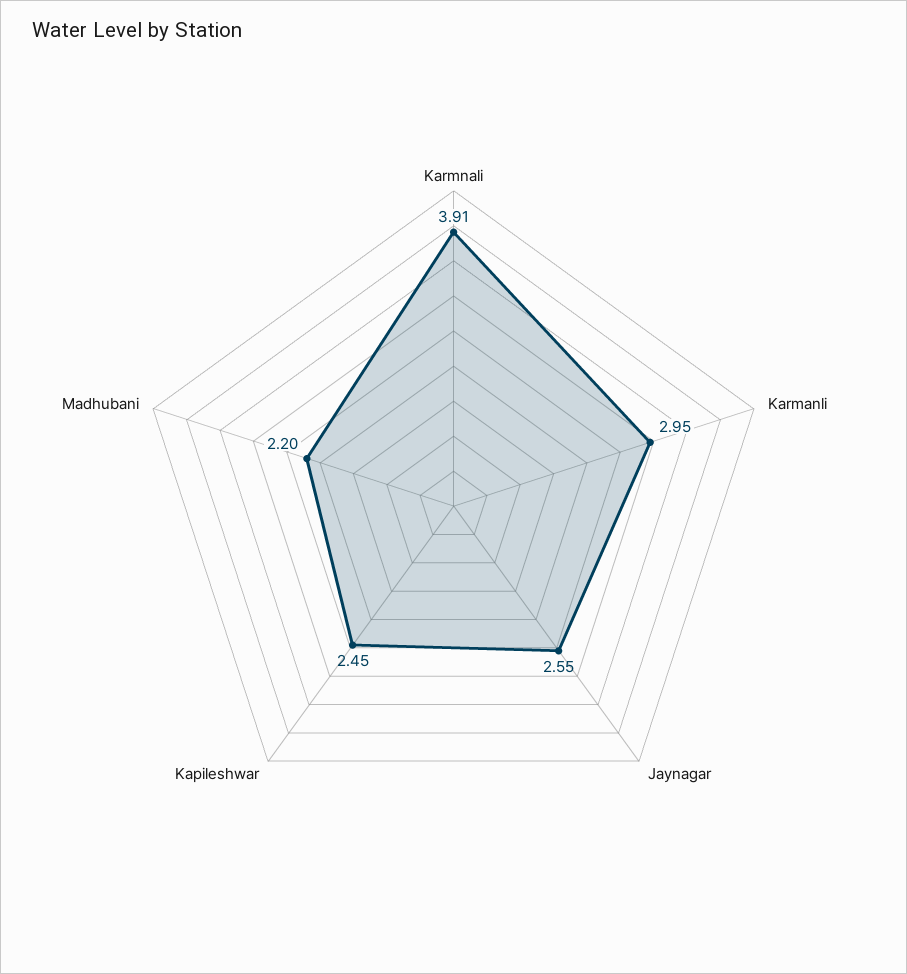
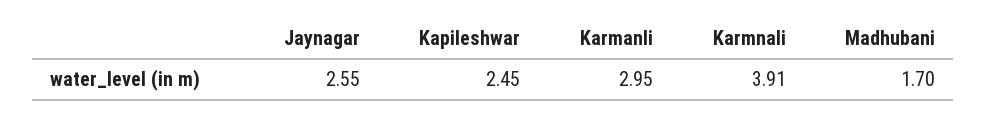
  {
    "Karmnali": 3.91,
    "Karmanli": 2.95,
    "Jaynagar": 2.55,
    "Kapileshwar": 2.45,
-   "Madhubani": 2.2
+   "Madhubani": 1.7
  }

